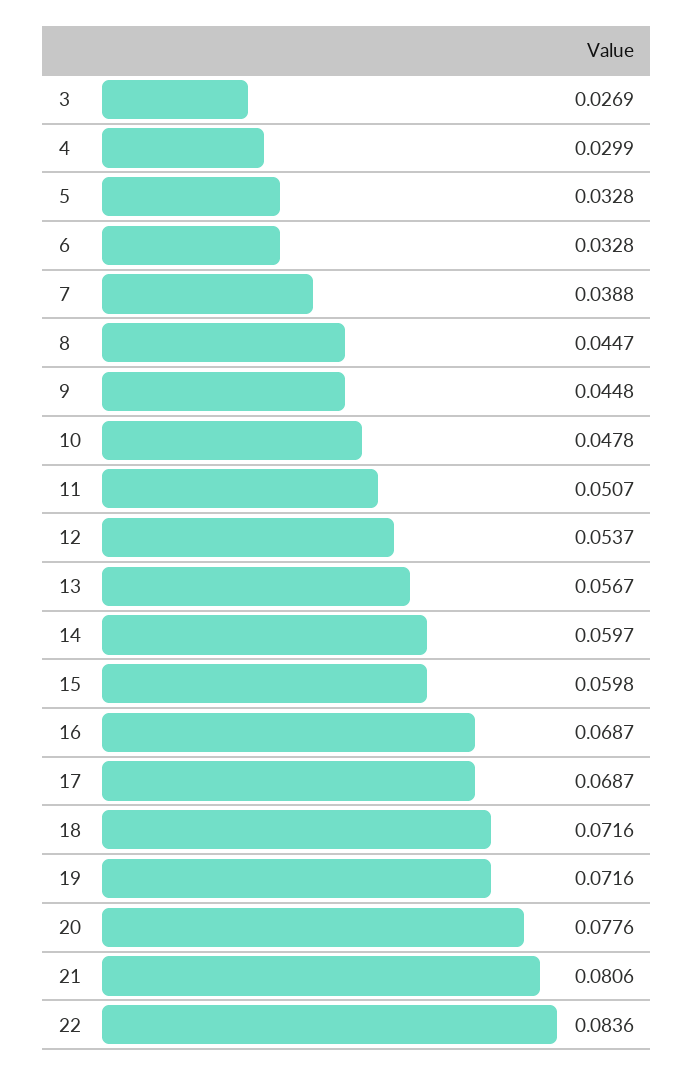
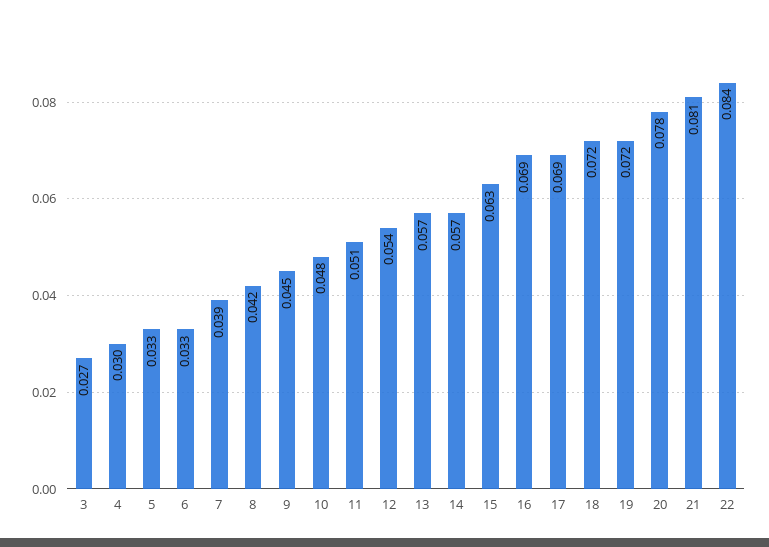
  {
    "3": 0.0269,
    "4": 0.0299,
    "5": 0.0328,
    "6": 0.0328,
    "7": 0.0388,
-   "8": 0.0447,
+   "8": 0.042,
    "9": 0.0448,
    "10": 0.0478,
    "11": 0.0507,
    "12": 0.0537,
    "13": 0.0567,
-   "14": 0.0597,
+   "14": 0.057,
-   "15": 0.0598,
+   "15": 0.063,
    "16": 0.0687,
    "17": 0.0687,
    "18": 0.0716,
    "19": 0.0716,
    "20": 0.0776,
    "21": 0.0806,
    "22": 0.0836
  }

